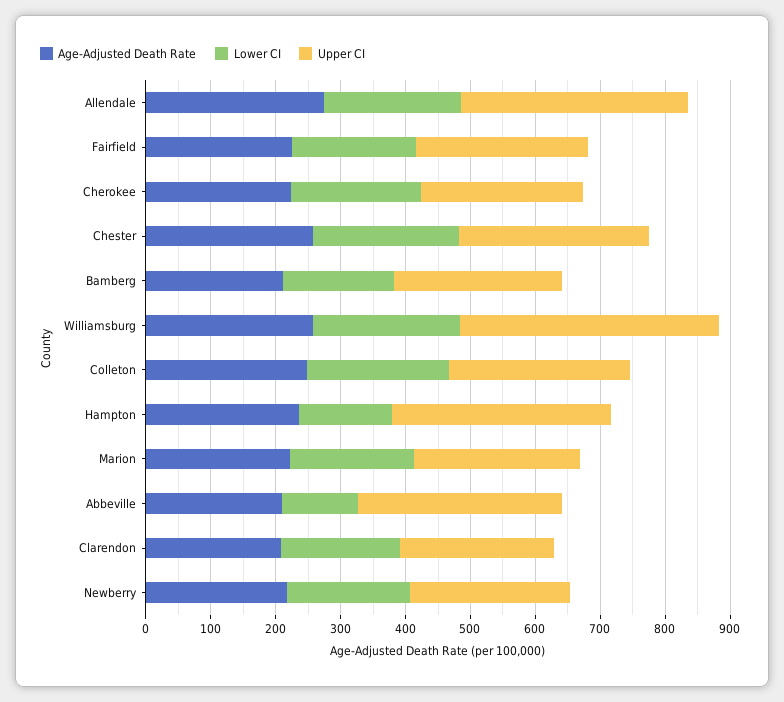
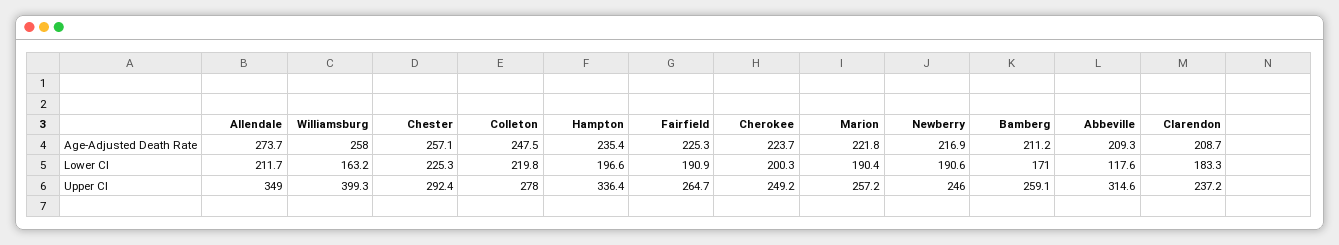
  {
    "Age-Adjusted Death Rate": {
      "Allendale": 273.7,
      "Fairfield": 225.3,
      "Cherokee": 223.7,
      "Chester": 257.1,
      "Bamberg": 211.2,
      "Williamsburg": 258,
      "Colleton": 247.5,
      "Hampton": 235.4,
      "Marion": 221.8,
      "Abbeville": 209.3,
      "Clarendon": 208.7,
      "Newberry": 216.9
    },
    "Lower CI": {
      "Allendale": 211.7,
      "Fairfield": 190.9,
      "Cherokee": 200.3,
      "Chester": 225.3,
      "Bamberg": 171,
-     "Williamsburg": 220,
+     "Williamsburg": 163.2,
      "Colleton": 219.8,
-     "Hampton": 140,
+     "Hampton": 196.6,
      "Marion": 190.4,
      "Abbeville": 117.6,
      "Clarendon": 183.3,
      "Newberry": 190.6
    },
    "Upper CI": {
      "Allendale": 349,
      "Fairfield": 264.7,
      "Cherokee": 249.2,
      "Chester": 292.4,
      "Bamberg": 259.1,
      "Williamsburg": 399.3,
      "Colleton": 278,
      "Hampton": 336.4,
      "Marion": 257.2,
      "Abbeville": 314.6,
      "Clarendon": 237.2,
      "Newberry": 246
    }
  }

